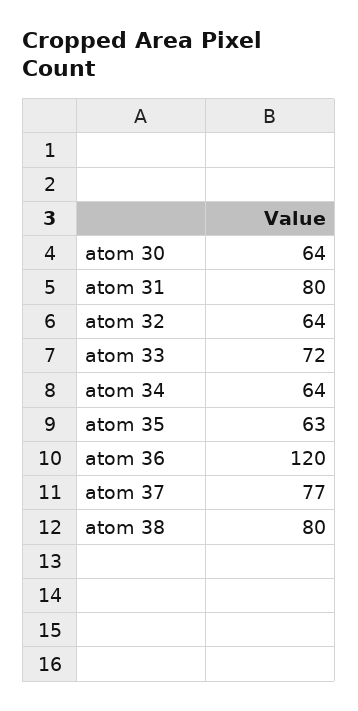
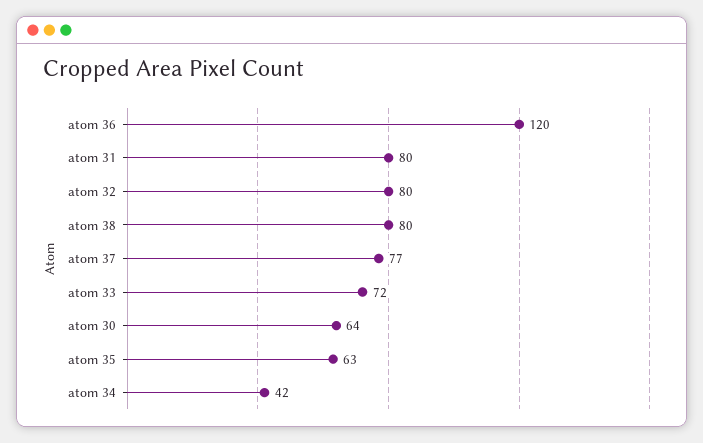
  {
    "atom 30": 64,
    "atom 31": 80,
-   "atom 32": 64,
+   "atom 32": 80,
    "atom 33": 72,
-   "atom 34": 64,
+   "atom 34": 42,
    "atom 35": 63,
    "atom 36": 120,
    "atom 37": 77,
    "atom 38": 80
  }

